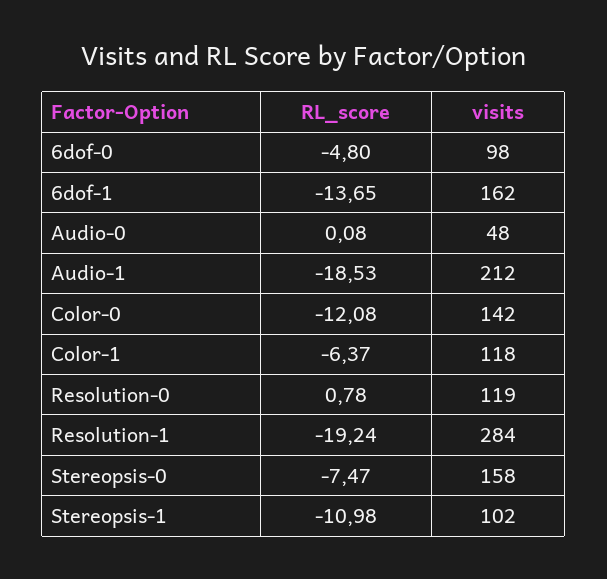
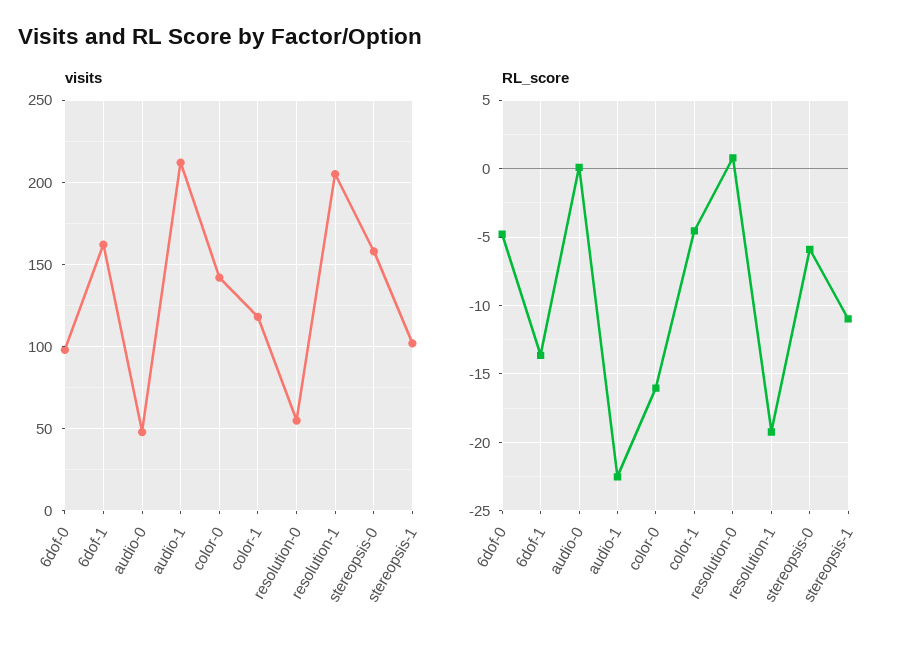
  {
    "RL_score": {
      "6dof-0": -4.8,
      "6dof-1": -13.65,
      "Audio-0": 0.08,
-     "Audio-1": -18.53,
+     "Audio-1": -22.5,
-     "Color-0": -12.08,
+     "Color-0": -16,
-     "Color-1": -6.37,
+     "Color-1": -4.5,
      "Resolution-0": 0.78,
      "Resolution-1": -19.24,
-     "Stereopsis-0": -7.47,
+     "Stereopsis-0": -6,
      "Stereopsis-1": -10.98
    },
    "visits": {
      "6dof-0": 98,
      "6dof-1": 162,
      "Audio-0": 48,
      "Audio-1": 212,
      "Color-0": 142,
      "Color-1": 118,
-     "Resolution-0": 119,
+     "Resolution-0": 55,
-     "Resolution-1": 284,
+     "Resolution-1": 205,
      "Stereopsis-0": 158,
      "Stereopsis-1": 102
    }
  }

